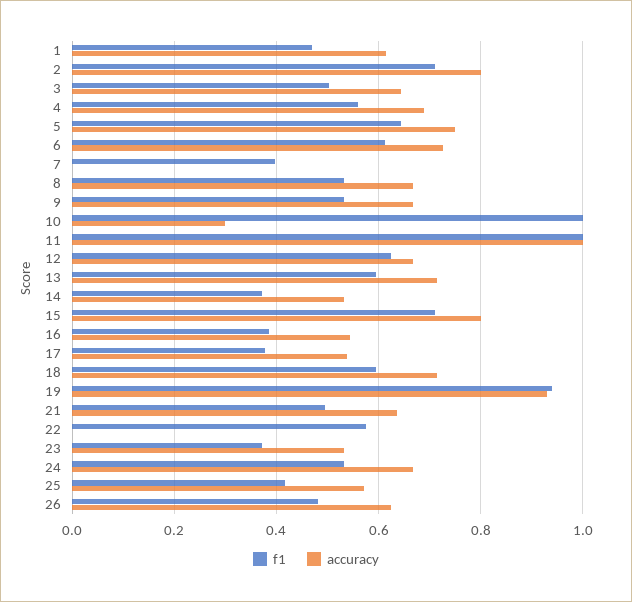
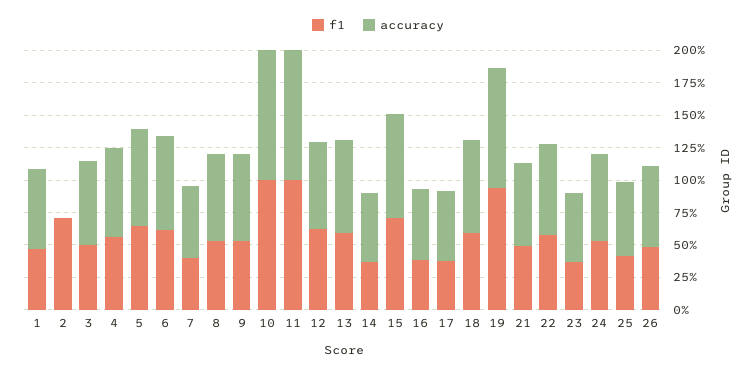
  {
    "f1": {
      "1": 0.46,
      "2": 0.72,
      "3": 0.5,
      "4": 0.56,
      "5": 0.64,
      "6": 0.62,
      "7": 0.4,
      "8": 0.54,
      "9": 0.54,
      "10": 1,
      "11": 1,
      "12": 0.62,
      "13": 0.6,
      "14": 0.38,
      "15": 0.72,
      "16": 0.38,
      "17": 0.38,
      "18": 0.6,
      "19": 0.94,
      "21": 0.5,
      "22": 0.58,
      "23": 0.38,
      "24": 0.54,
      "25": 0.42,
      "26": 0.48
    },
    "accuracy": {
      "1": 0.62,
-     "2": 0.8,
+     "2": 0,
      "3": 0.64,
      "4": 0.68,
      "5": 0.76,
      "6": 0.72,
-     "7": 0,
+     "7": 0.5,
      "8": 0.66,
      "9": 0.66,
-     "10": 0.3,
+     "10": 1,
      "11": 1,
      "12": 0.66,
      "13": 0.72,
      "14": 0.54,
      "15": 0.8,
      "16": 0.54,
      "17": 0.54,
      "18": 0.72,
      "19": 0.92,
      "21": 0.64,
-     "22": 0,
+     "22": 0.75,
      "23": 0.54,
      "24": 0.66,
      "25": 0.58,
      "26": 0.62
    }
  }

